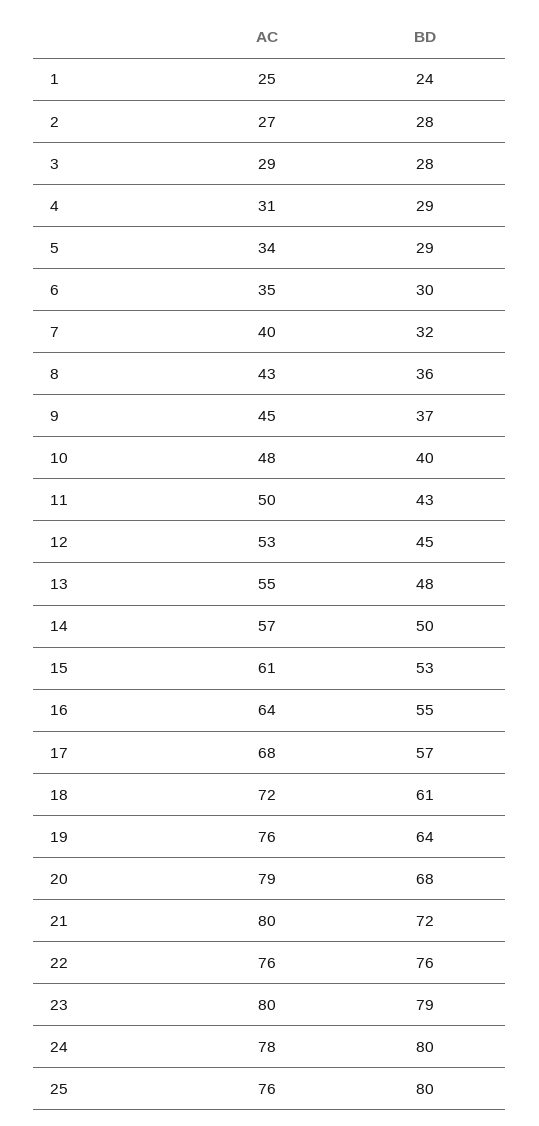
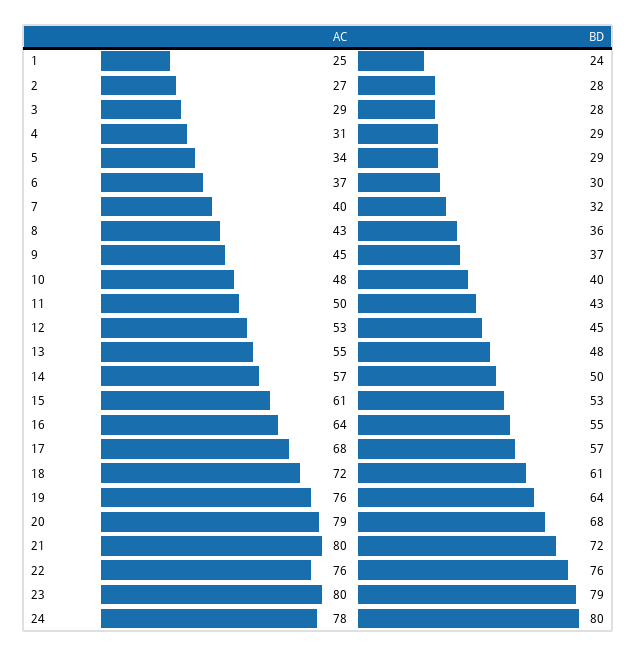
  {
    "AC": {
      "1": 25,
      "2": 27,
      "3": 29,
      "4": 31,
      "5": 34,
-     "6": 35,
+     "6": 37,
      "7": 40,
      "8": 43,
      "9": 45,
      "10": 48,
      "11": 50,
      "12": 53,
      "13": 55,
      "14": 57,
      "15": 61,
      "16": 64,
      "17": 68,
      "18": 72,
      "19": 76,
      "20": 79,
      "21": 80,
      "22": 76,
      "23": 80,
-     "24": 78,
+     "24": 78
-     "25": 76
    },
    "BD": {
      "1": 24,
      "2": 28,
      "3": 28,
      "4": 29,
      "5": 29,
      "6": 30,
      "7": 32,
      "8": 36,
      "9": 37,
      "10": 40,
      "11": 43,
      "12": 45,
      "13": 48,
      "14": 50,
      "15": 53,
      "16": 55,
      "17": 57,
      "18": 61,
      "19": 64,
      "20": 68,
      "21": 72,
      "22": 76,
      "23": 79,
-     "24": 80,
+     "24": 80
-     "25": 80
    }
  }

